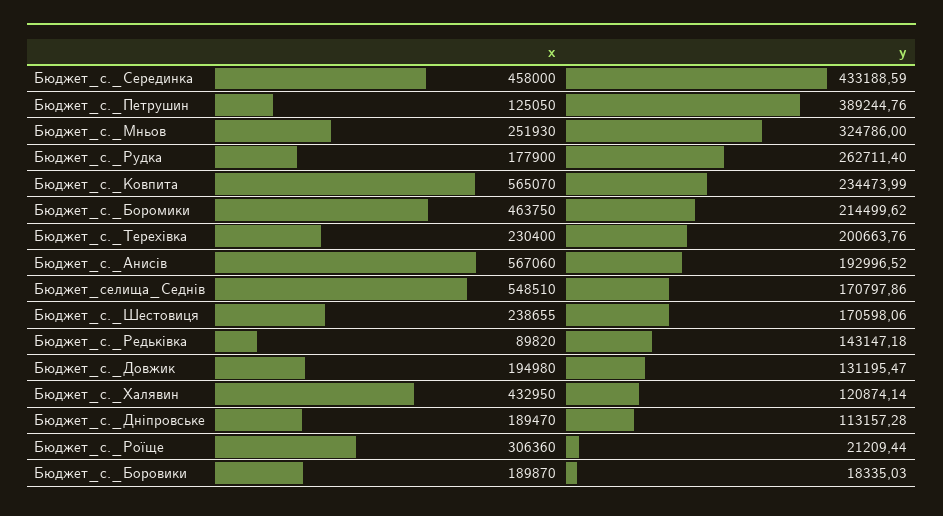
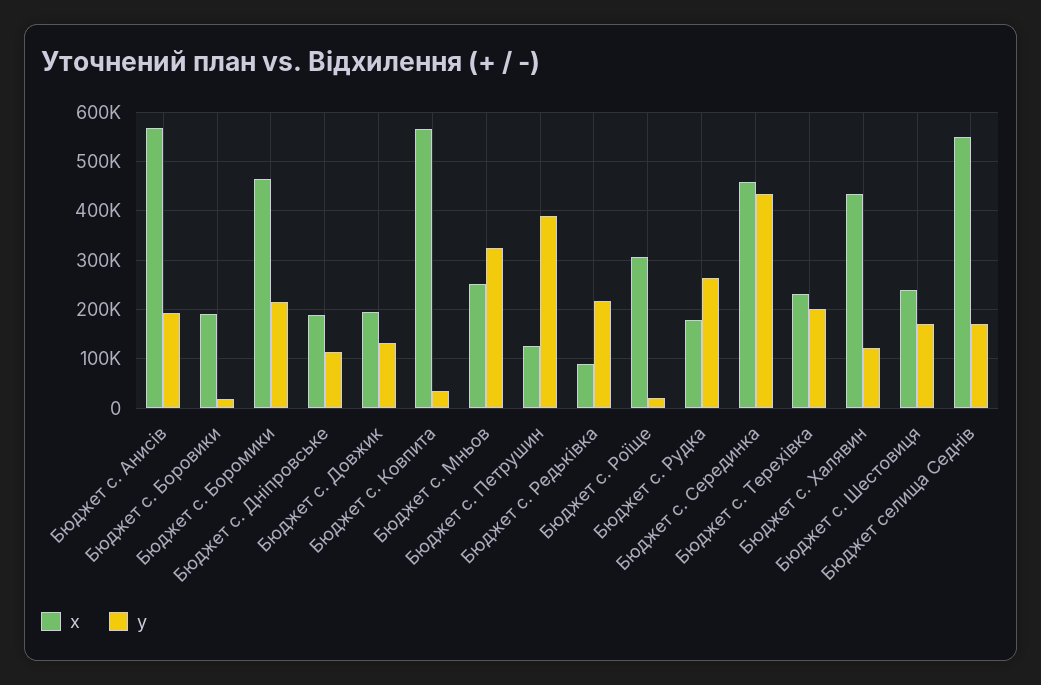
  {
    "x": {
      "Бюджет_с._Серединка": 458000,
      "Бюджет_с._Петрушин": 125050,
      "Бюджет_с._Мньов": 251930,
      "Бюджет_с._Рудка": 177900,
      "Бюджет_с._Ковпита": 565070,
      "Бюджет_с._Боромики": 463750,
      "Бюджет_с._Терехiвка": 230400,
      "Бюджет_с._Анисiв": 567060,
      "Бюджет_селища_Седнiв": 548510,
      "Бюджет_с._Шестовиця": 238655,
      "Бюджет_с._Редькiвка": 89820,
      "Бюджет_с._Довжик": 194980,
      "Бюджет_с._Халявин": 432950,
      "Бюджет_с._Днiпровське": 189470,
      "Бюджет_с._Роїще": 306360,
      "Бюджет_с._Боровики": 189870
    },
    "y": {
      "Бюджет_с._Серединка": 433188.59,
      "Бюджет_с._Петрушин": 389244.76,
      "Бюджет_с._Мньов": 324786,
      "Бюджет_с._Рудка": 262711.4,
-     "Бюджет_с._Ковпита": 234473.99,
+     "Бюджет_с._Ковпита": 40000,
      "Бюджет_с._Боромики": 214499.62,
      "Бюджет_с._Терехiвка": 200663.76,
      "Бюджет_с._Анисiв": 192996.52,
      "Бюджет_селища_Седнiв": 170797.86,
      "Бюджет_с._Шестовиця": 170598.06,
-     "Бюджет_с._Редькiвка": 143147.18,
+     "Бюджет_с._Редькiвка": 220000,
      "Бюджет_с._Довжик": 131195.47,
      "Бюджет_с._Халявин": 120874.14,
      "Бюджет_с._Днiпровське": 113157.28,
      "Бюджет_с._Роїще": 21209.44,
      "Бюджет_с._Боровики": 18335.03
    }
  }

